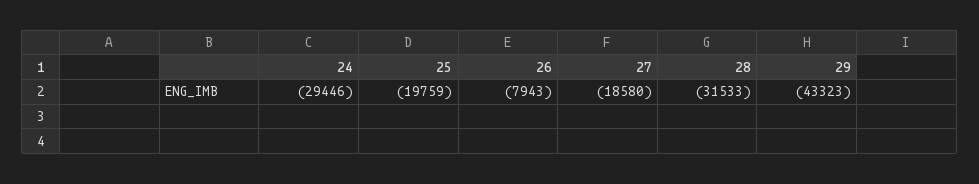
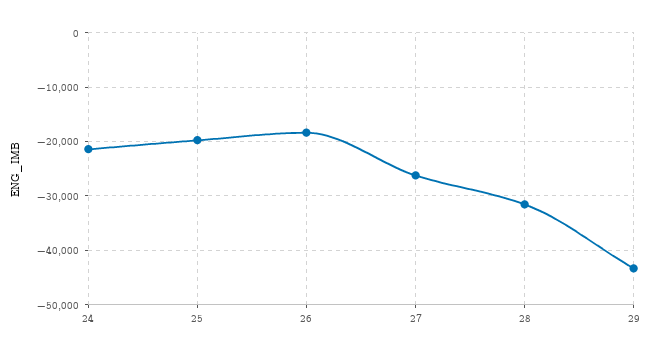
  {
-   "24": -29446,
+   "24": -22000,
    "25": -19759,
-   "26": -7943,
+   "26": -18000,
-   "27": -18580,
+   "27": -26000,
    "28": -31533,
    "29": -43323
  }

